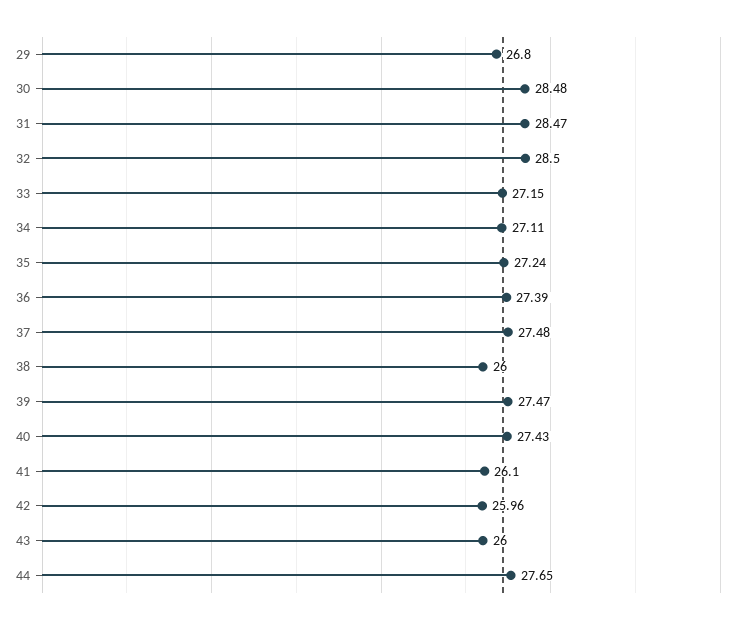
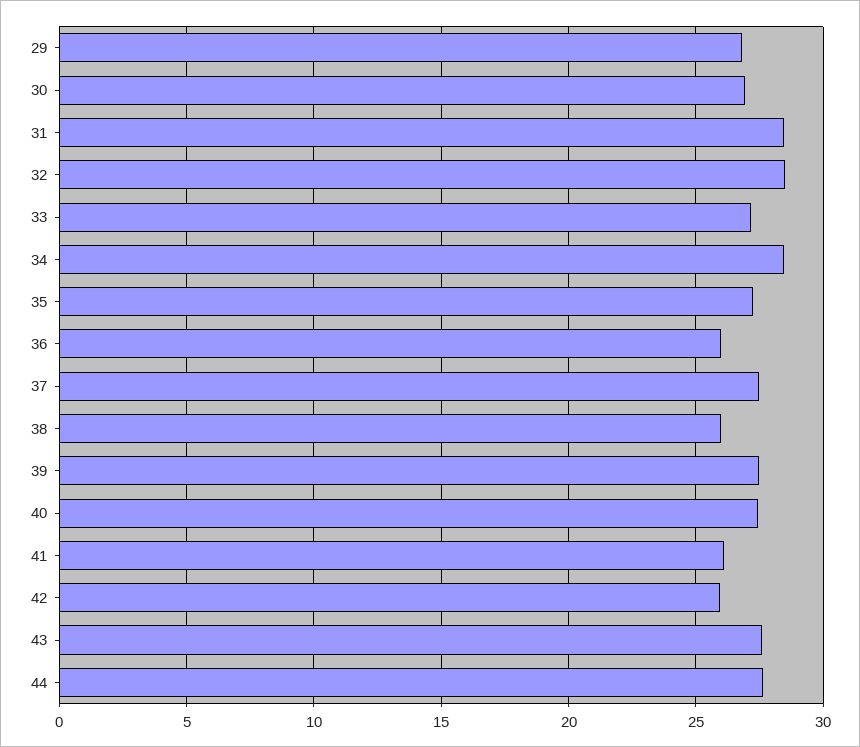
  {
    "29": 26.8,
-   "30": 28.48,
+   "30": 27,
    "31": 28.47,
    "32": 28.5,
    "33": 27.15,
-   "34": 27.11,
+   "34": 28.5,
    "35": 27.24,
-   "36": 27.39,
+   "36": 26,
    "37": 27.48,
    "38": 26,
    "39": 27.47,
    "40": 27.43,
    "41": 26.1,
    "42": 25.96,
-   "43": 26,
+   "43": 27.5,
    "44": 27.65
  }

